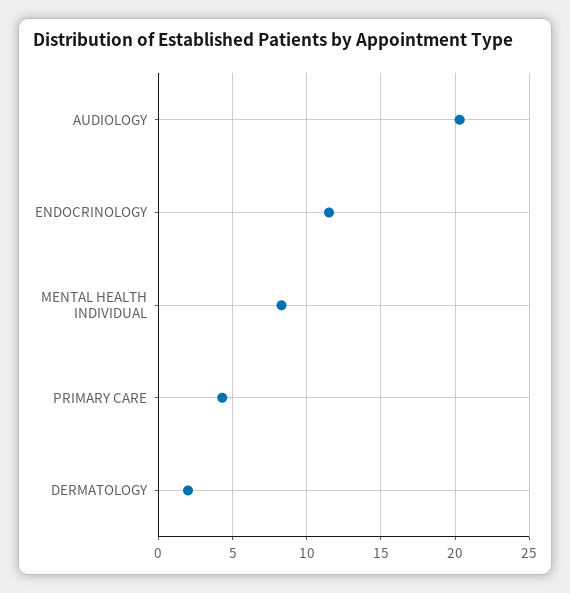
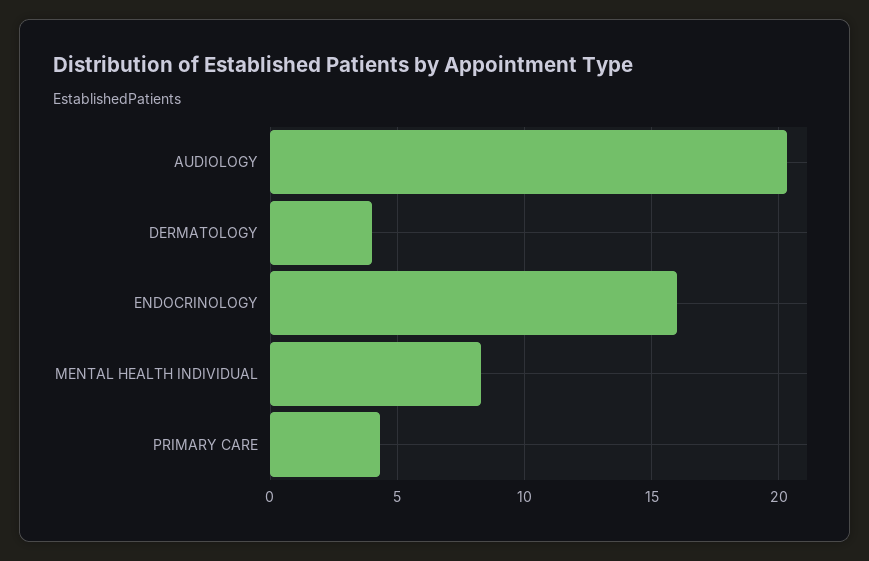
  {
    "AUDIOLOGY": 20.5,
-   "ENDOCRINOLOGY": 11.5,
+   "ENDOCRINOLOGY": 16,
    "MENTAL HEALTH INDIVIDUAL": 8.5,
    "PRIMARY CARE": 4.5,
-   "DERMATOLOGY": 2
+   "DERMATOLOGY": 4
  }

